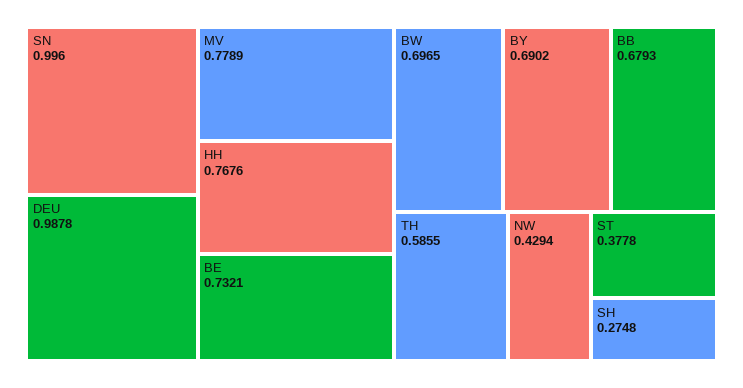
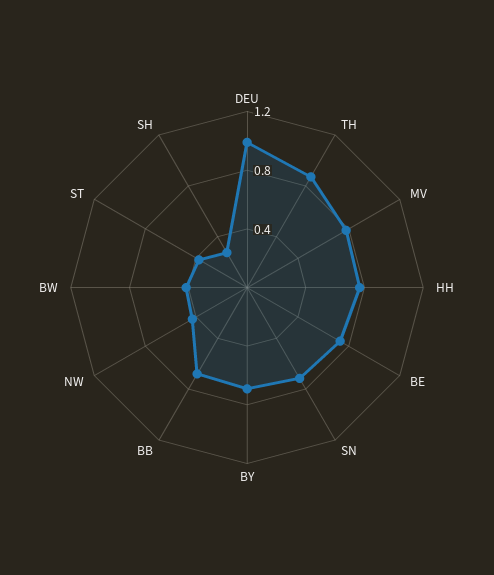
  {
-   "SN": 0.996,
+   "SN": 0.7,
    "DEU": 0.9878,
    "MV": 0.7789,
    "HH": 0.7676,
    "BE": 0.7321,
-   "BW": 0.6965,
+   "BW": 0.4,
    "BY": 0.6902,
    "BB": 0.6793,
-   "TH": 0.5855,
+   "TH": 0.9,
    "NW": 0.4294,
    "ST": 0.3778,
    "SH": 0.2748
  }

